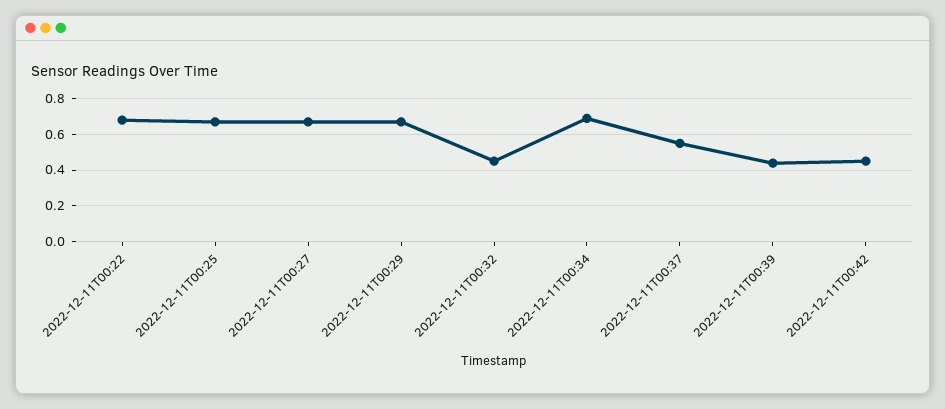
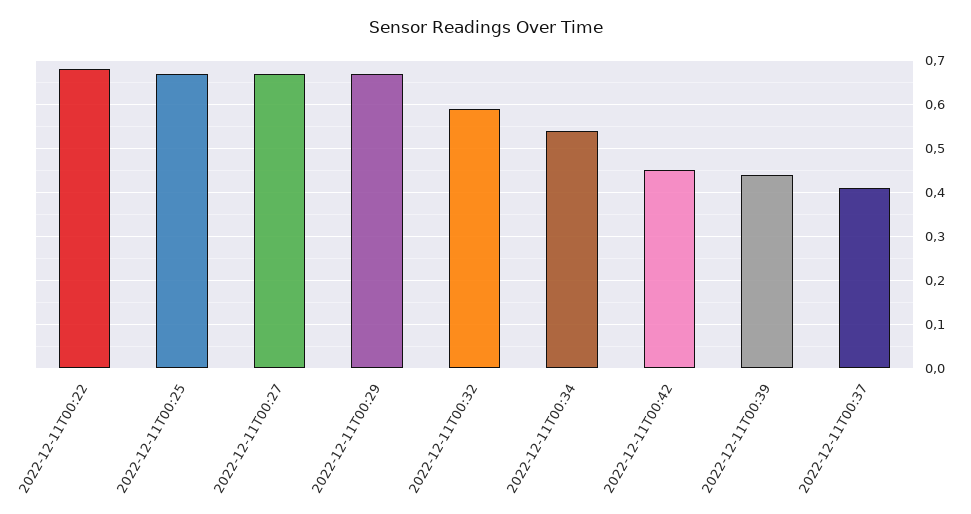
  {
    "2022-12-11T00:22": 0.7,
    "2022-12-11T00:25": 0.65,
    "2022-12-11T00:27": 0.65,
    "2022-12-11T00:29": 0.65,
-   "2022-12-11T00:32": 0.45,
+   "2022-12-11T00:32": 0.6,
-   "2022-12-11T00:34": 0.7,
+   "2022-12-11T00:34": 0.55,
-   "2022-12-11T00:37": 0.55,
+   "2022-12-11T00:37": 0.4,
    "2022-12-11T00:39": 0.45,
    "2022-12-11T00:42": 0.45
  }

